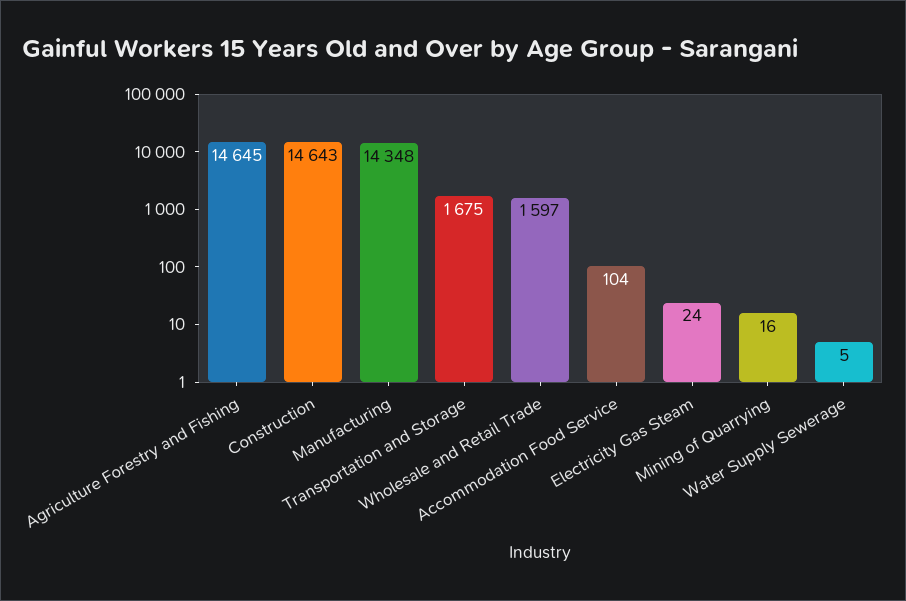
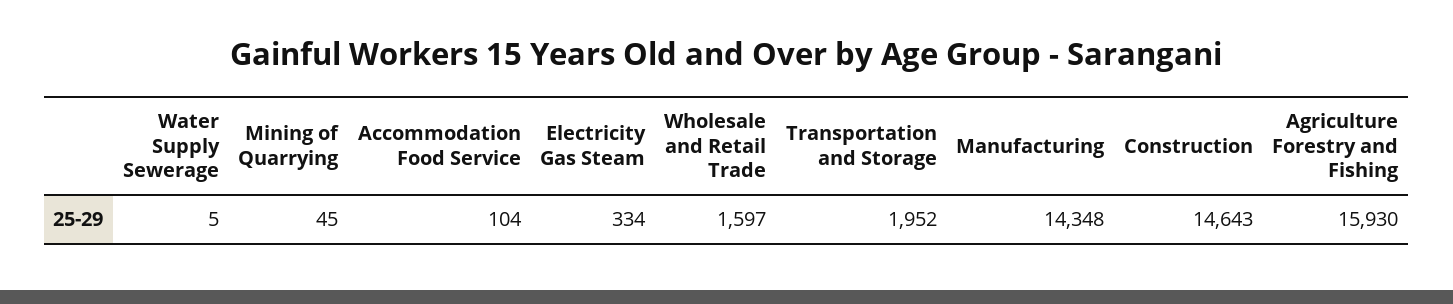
  {
-   "Agriculture Forestry and Fishing": 14645,
+   "Agriculture Forestry and Fishing": 15930,
    "Construction": 14643,
    "Manufacturing": 14348,
-   "Transportation and Storage": 1675,
+   "Transportation and Storage": 1952,
    "Wholesale and Retail Trade": 1597,
    "Accommodation Food Service": 104,
-   "Electricity Gas Steam": 24,
+   "Electricity Gas Steam": 334,
-   "Mining of Quarrying": 16,
+   "Mining of Quarrying": 45,
    "Water Supply Sewerage": 5
  }

